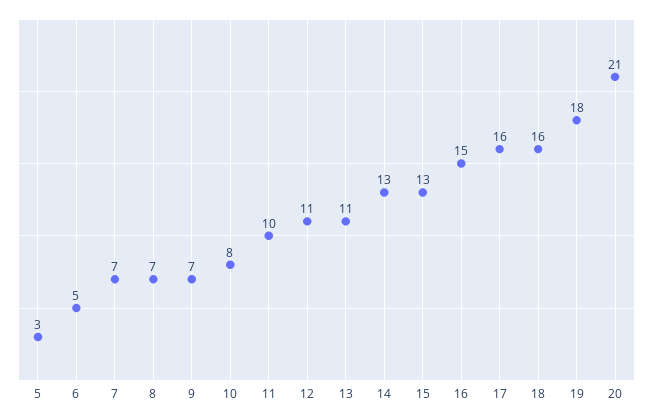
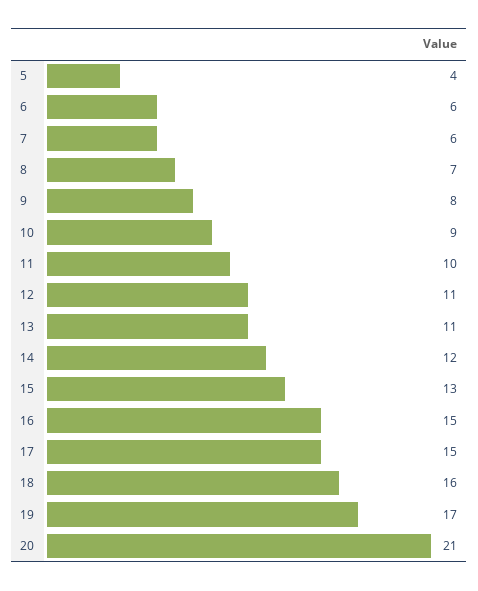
  {
-   "5": 3,
+   "5": 4,
-   "6": 5,
+   "6": 6,
-   "7": 7,
+   "7": 6,
    "8": 7,
-   "9": 7,
+   "9": 8,
-   "10": 8,
+   "10": 9,
    "11": 10,
    "12": 11,
    "13": 11,
-   "14": 13,
+   "14": 12,
    "15": 13,
    "16": 15,
-   "17": 16,
+   "17": 15,
    "18": 16,
-   "19": 18,
+   "19": 17,
    "20": 21
  }

